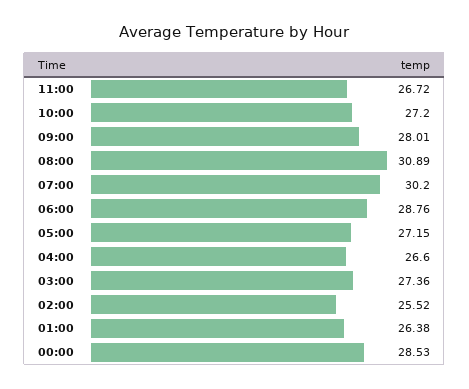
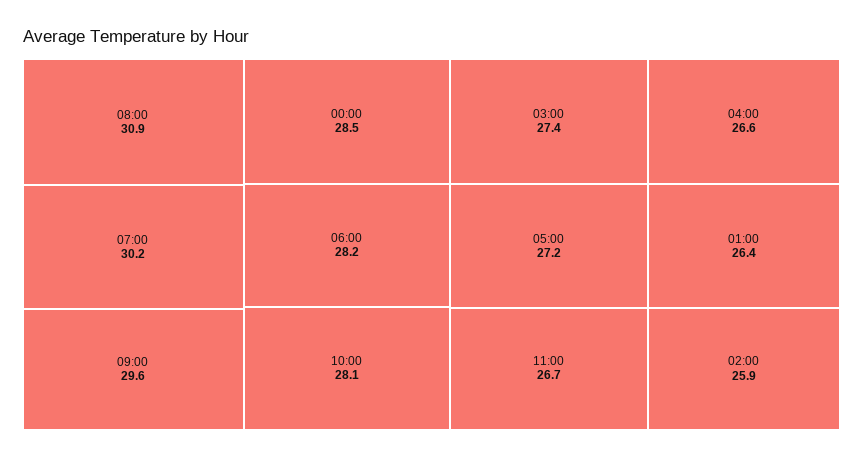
  {
    "11:00": 26.72,
-   "10:00": 27.2,
+   "10:00": 28.1,
-   "09:00": 28.01,
+   "09:00": 29.6,
    "08:00": 30.89,
    "07:00": 30.2,
-   "06:00": 28.76,
+   "06:00": 28.2,
    "05:00": 27.15,
    "04:00": 26.6,
    "03:00": 27.36,
-   "02:00": 25.52,
+   "02:00": 25.9,
    "01:00": 26.38,
    "00:00": 28.53
  }

